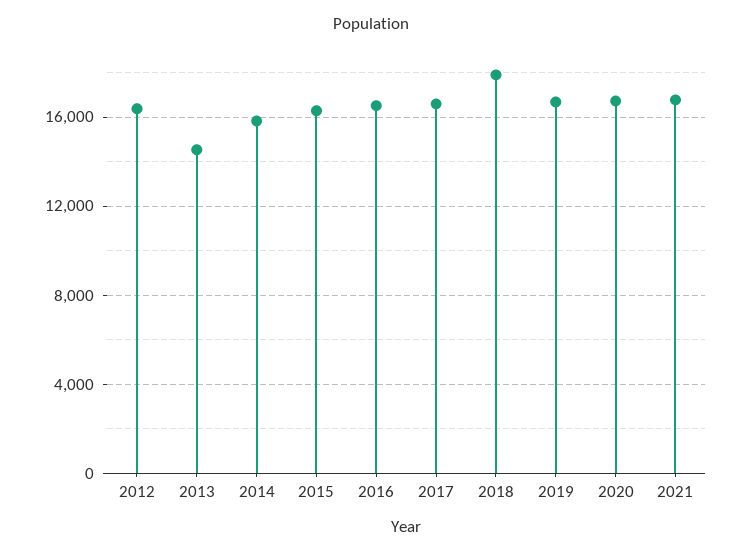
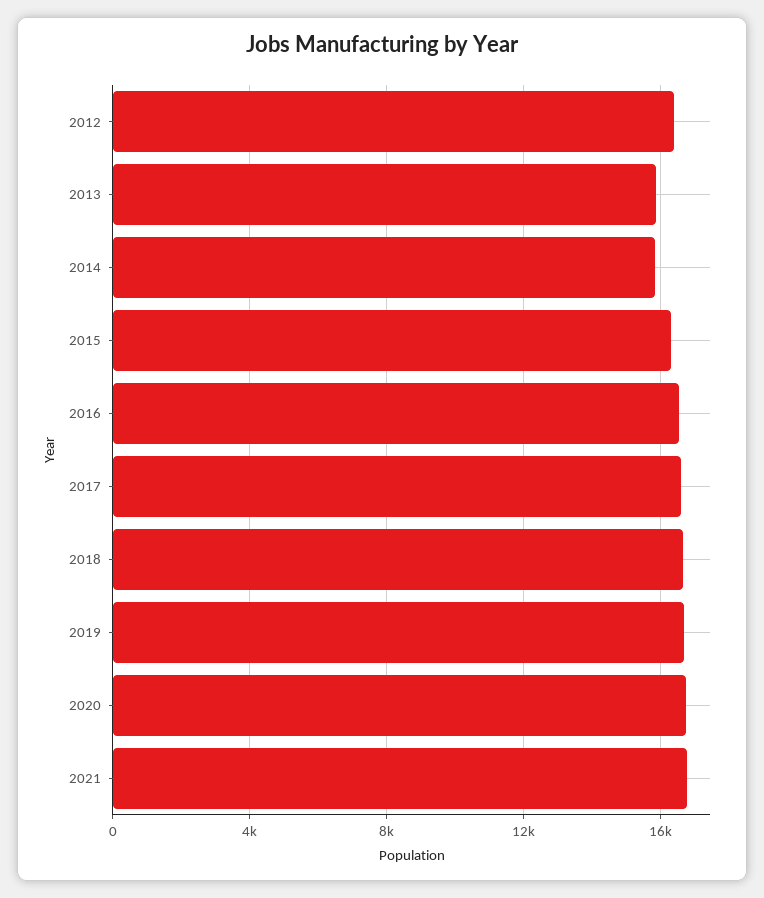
  {
    "2012": 16500,
-   "2013": 14500,
+   "2013": 16000,
    "2014": 16000,
    "2015": 16500,
    "2016": 16500,
    "2017": 16500,
-   "2018": 18000,
+   "2018": 16500,
    "2019": 16500,
    "2020": 16500,
    "2021": 17000
  }

